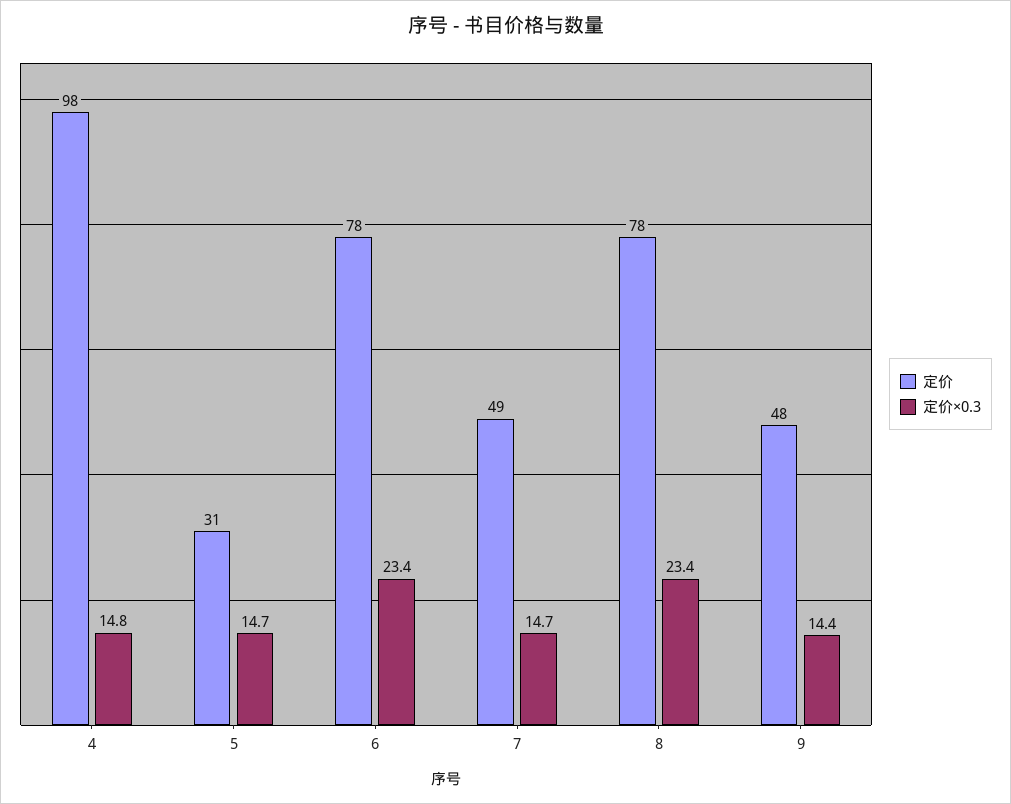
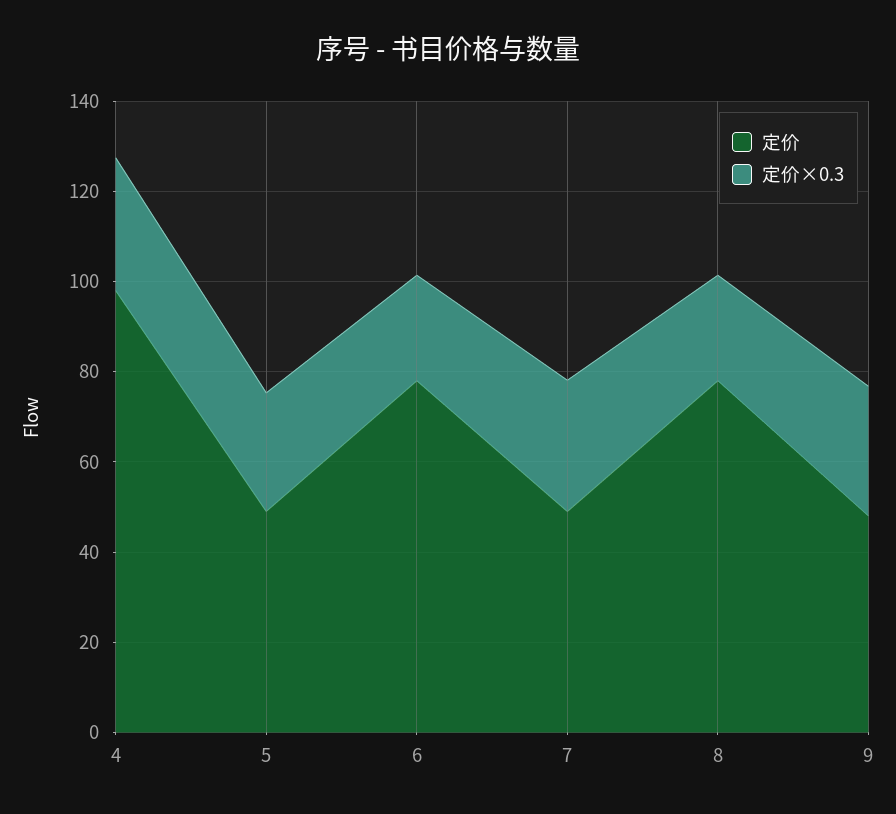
  {
    "定价": {
      "4": 98,
-     "5": 31,
+     "5": 50,
      "6": 78,
      "7": 49,
      "8": 78,
      "9": 48
    },
    "定价×0.3": {
-     "4": 14.8,
+     "4": 30,
-     "5": 14.7,
+     "5": 25,
      "6": 23.4,
-     "7": 14.7,
+     "7": 30,
      "8": 23.4,
-     "9": 14.4
+     "9": 30
    }
  }

